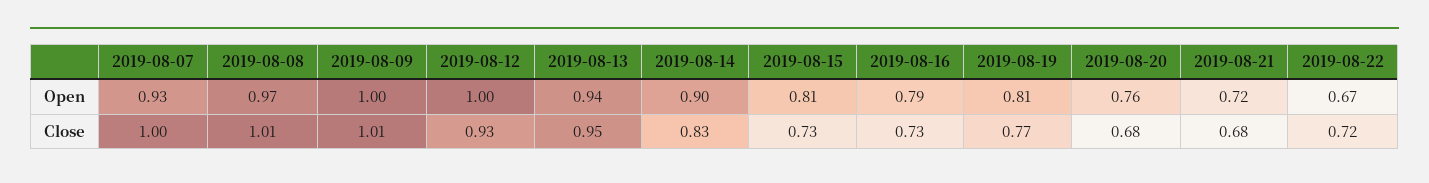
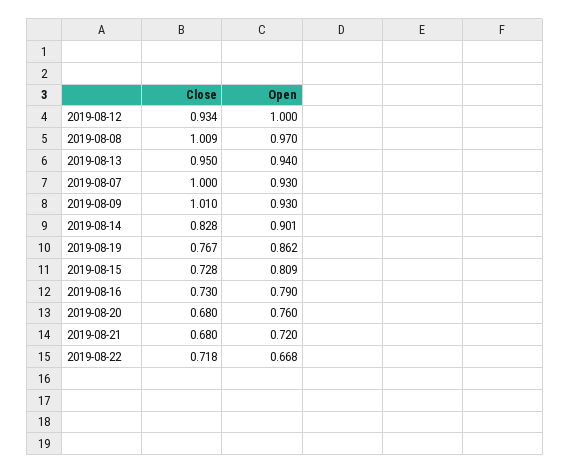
  {
    "2019-08-07": {
      "Open": 0.93,
      "Close": 1
    },
    "2019-08-08": {
      "Open": 0.97,
      "Close": 1.009
    },
    "2019-08-09": {
-     "Open": 1,
+     "Open": 0.93,
      "Close": 1.01
    },
    "2019-08-12": {
      "Open": 1,
      "Close": 0.934
    },
    "2019-08-13": {
      "Open": 0.94,
      "Close": 0.95
    },
    "2019-08-14": {
      "Open": 0.901,
      "Close": 0.828
    },
    "2019-08-15": {
      "Open": 0.809,
      "Close": 0.728
    },
    "2019-08-16": {
      "Open": 0.79,
      "Close": 0.73
    },
    "2019-08-19": {
-     "Open": 0.81,
+     "Open": 0.862,
      "Close": 0.767
    },
    "2019-08-20": {
      "Open": 0.76,
      "Close": 0.68
    },
    "2019-08-21": {
      "Open": 0.72,
      "Close": 0.68
    },
    "2019-08-22": {
      "Open": 0.668,
      "Close": 0.718
    }
  }

